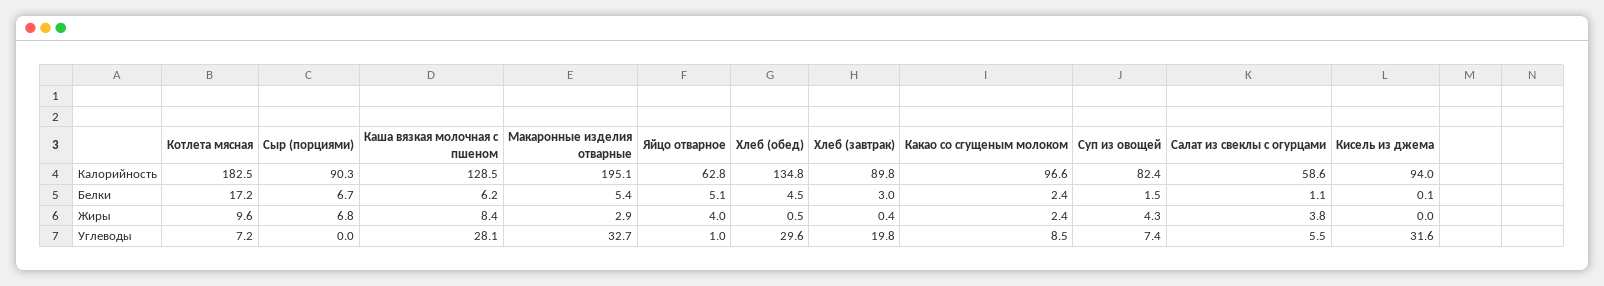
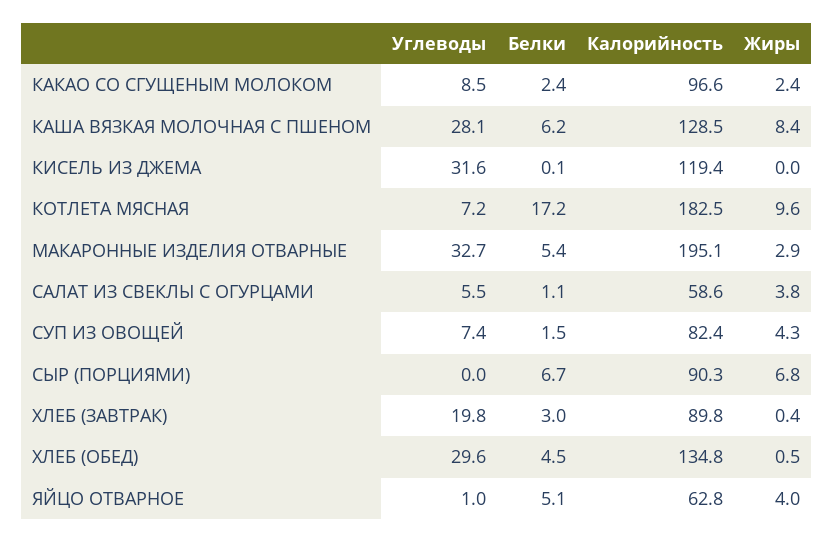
  {
    "Котлета мясная": {
      "Калорийность": 182.5,
      "Белки": 17.2,
      "Жиры": 9.6,
      "Углеводы": 7.2
    },
    "Сыр (порциями)": {
      "Калорийность": 90.3,
      "Белки": 6.7,
      "Жиры": 6.8,
      "Углеводы": 0
    },
    "Каша вязкая молочная с пшеном": {
      "Калорийность": 128.5,
      "Белки": 6.2,
      "Жиры": 8.4,
      "Углеводы": 28.1
    },
    "Макаронные изделия отварные": {
      "Калорийность": 195.1,
      "Белки": 5.4,
      "Жиры": 2.9,
      "Углеводы": 32.7
    },
    "Яйцо отварное": {
      "Калорийность": 62.8,
      "Белки": 5.1,
      "Жиры": 4,
      "Углеводы": 1
    },
    "Хлеб (обед)": {
      "Калорийность": 134.8,
      "Белки": 4.5,
      "Жиры": 0.5,
      "Углеводы": 29.6
    },
    "Хлеб (завтрак)": {
      "Калорийность": 89.8,
      "Белки": 3,
      "Жиры": 0.4,
      "Углеводы": 19.8
    },
    "Какао со сгущеным молоком": {
      "Калорийность": 96.6,
      "Белки": 2.4,
      "Жиры": 2.4,
      "Углеводы": 8.5
    },
    "Суп из овощей": {
      "Калорийность": 82.4,
      "Белки": 1.5,
      "Жиры": 4.3,
      "Углеводы": 7.4
    },
    "Салат из свеклы с огурцами": {
      "Калорийность": 58.6,
      "Белки": 1.1,
      "Жиры": 3.8,
      "Углеводы": 5.5
    },
    "Кисель из джема": {
-     "Калорийность": 94,
+     "Калорийность": 119.4,
      "Белки": 0.1,
      "Жиры": 0,
      "Углеводы": 31.6
    }
  }

